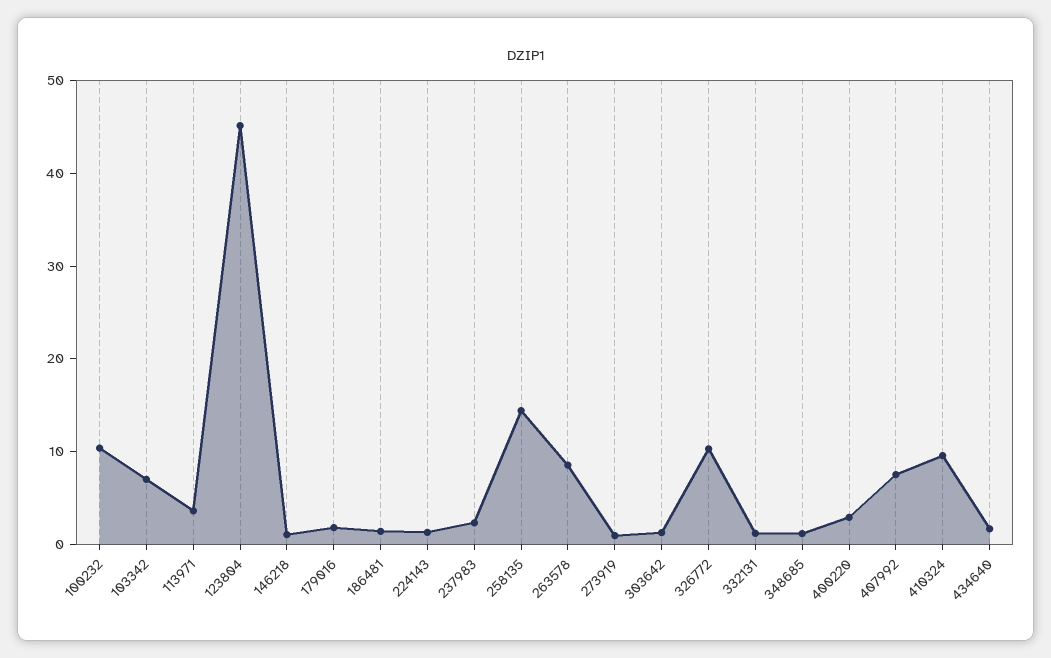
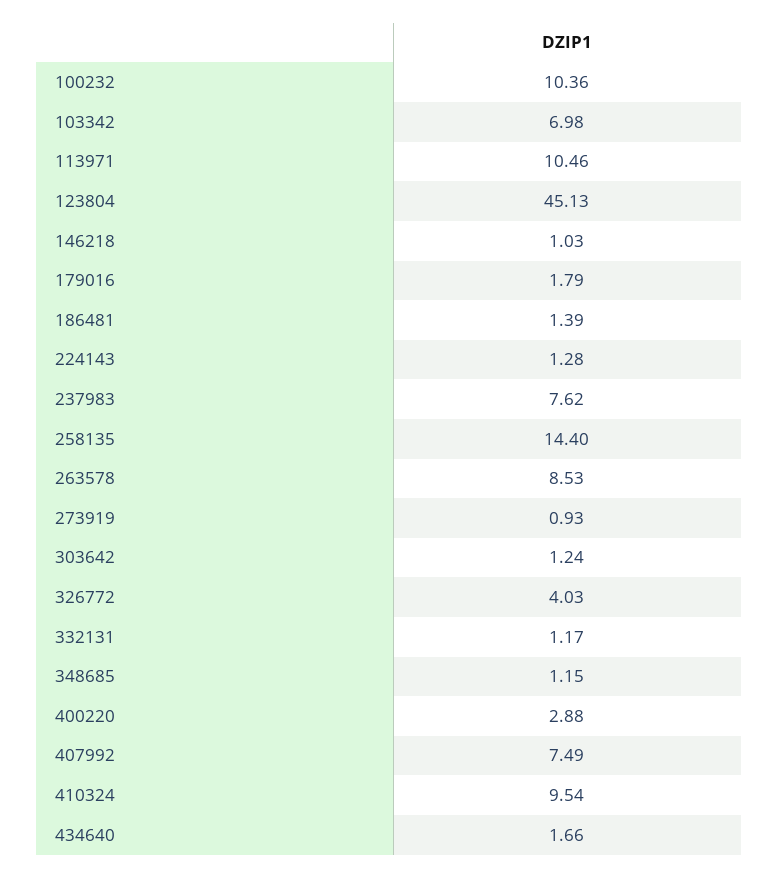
  {
    "100232": 10.36,
    "103342": 6.98,
-   "113971": 4,
+   "113971": 10.46,
    "123804": 45.13,
    "146218": 1.03,
    "179016": 1.79,
    "186481": 1.39,
    "224143": 1.28,
-   "237983": 2,
+   "237983": 7.62,
    "258135": 14.4,
    "263578": 8.53,
    "273919": 0.93,
    "303642": 1.24,
-   "326772": 10,
+   "326772": 4.03,
    "332131": 1.17,
    "348685": 1.15,
    "400220": 2.88,
    "407992": 7.49,
    "410324": 9.54,
    "434640": 1.66
  }

